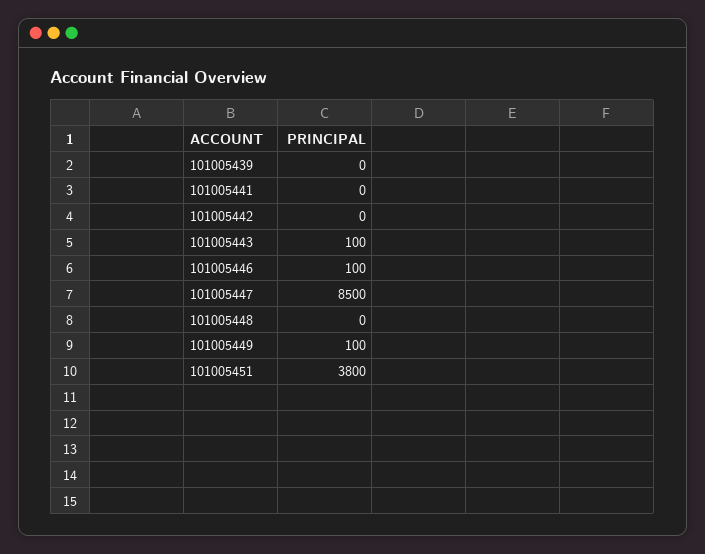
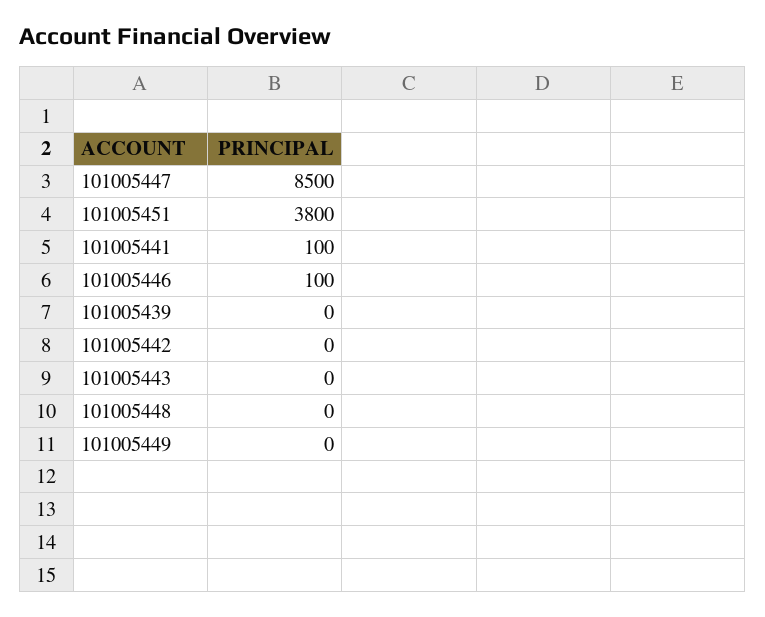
  {
    "101005439": 0,
-   "101005441": 0,
+   "101005441": 100,
    "101005442": 0,
-   "101005443": 100,
+   "101005443": 0,
    "101005446": 100,
    "101005447": 8500,
    "101005448": 0,
-   "101005449": 100,
+   "101005449": 0,
    "101005451": 3800
  }

